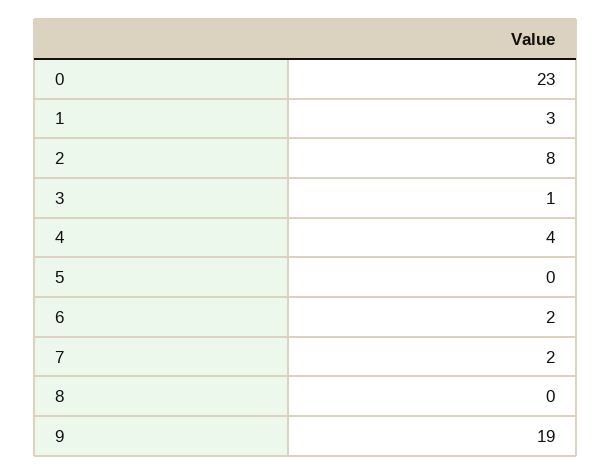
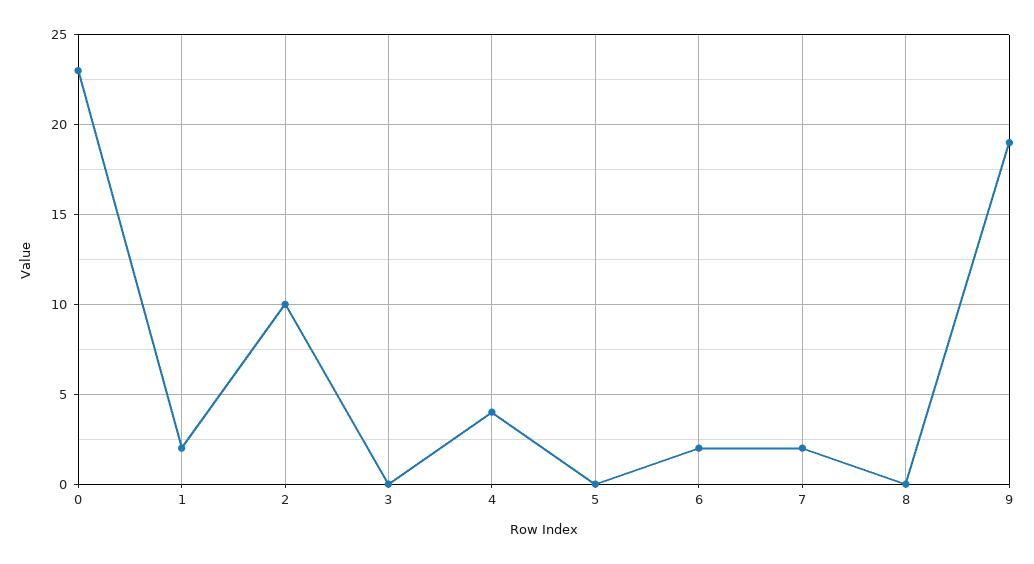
  {
    "0": 23,
-   "1": 3,
+   "1": 2,
-   "2": 8,
+   "2": 10,
-   "3": 1,
+   "3": 0,
    "4": 4,
    "5": 0,
    "6": 2,
    "7": 2,
    "8": 0,
    "9": 19
  }

